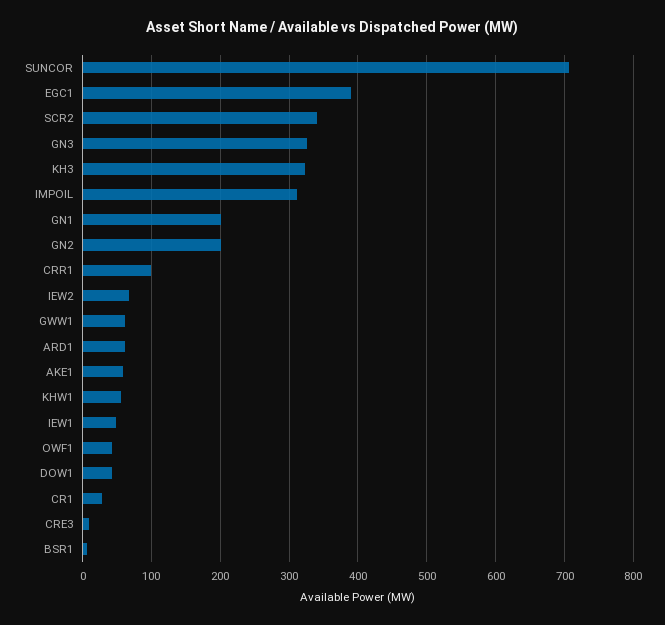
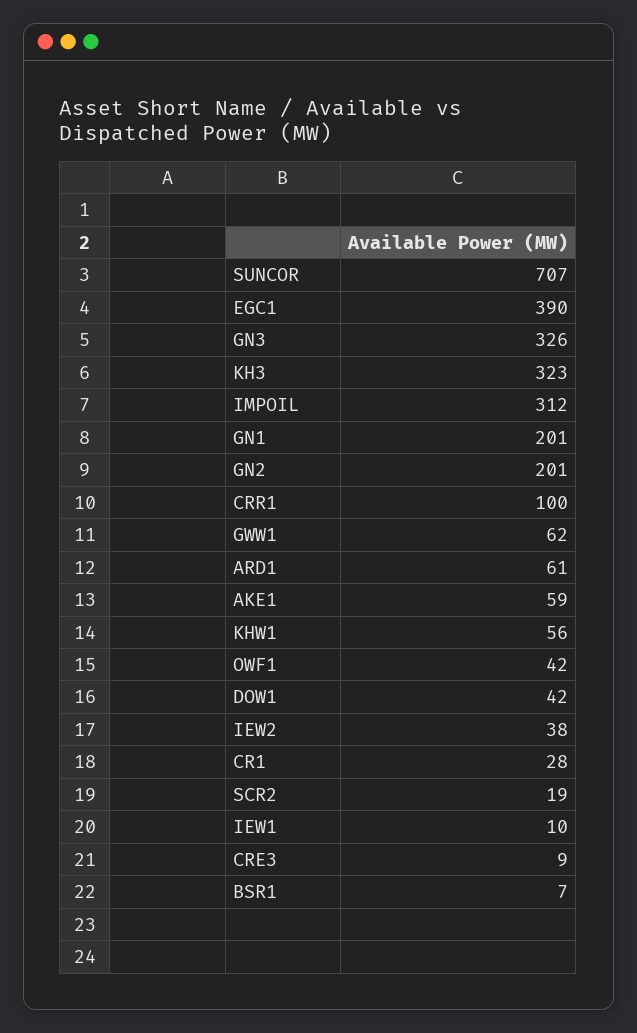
  {
    "SUNCOR": 707,
    "EGC1": 390,
-   "SCR2": 340,
+   "SCR2": 19,
    "GN3": 326,
    "KH3": 323,
    "IMPOIL": 312,
    "GN1": 201,
    "GN2": 201,
    "CRR1": 100,
-   "IEW2": 70,
+   "IEW2": 38,
    "GWW1": 62,
    "ARD1": 61,
    "AKE1": 59,
    "KHW1": 56,
-   "IEW1": 50,
+   "IEW1": 10,
    "OWF1": 42,
    "DOW1": 42,
    "CR1": 28,
    "CRE3": 9,
    "BSR1": 7
  }

